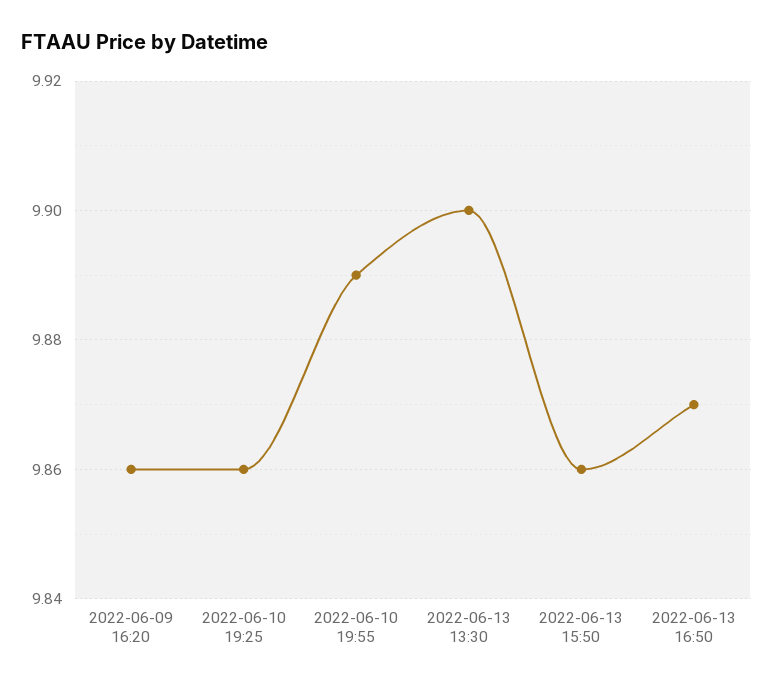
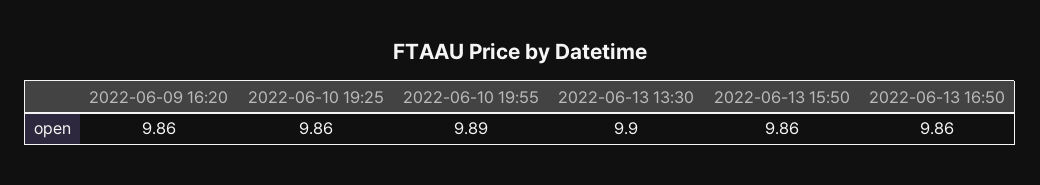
  {
    "2022-06-09 16:20": 9.86,
    "2022-06-10 19:25": 9.86,
    "2022-06-10 19:55": 9.89,
    "2022-06-13 13:30": 9.9,
    "2022-06-13 15:50": 9.86,
-   "2022-06-13 16:50": 9.87
+   "2022-06-13 16:50": 9.86
  }

